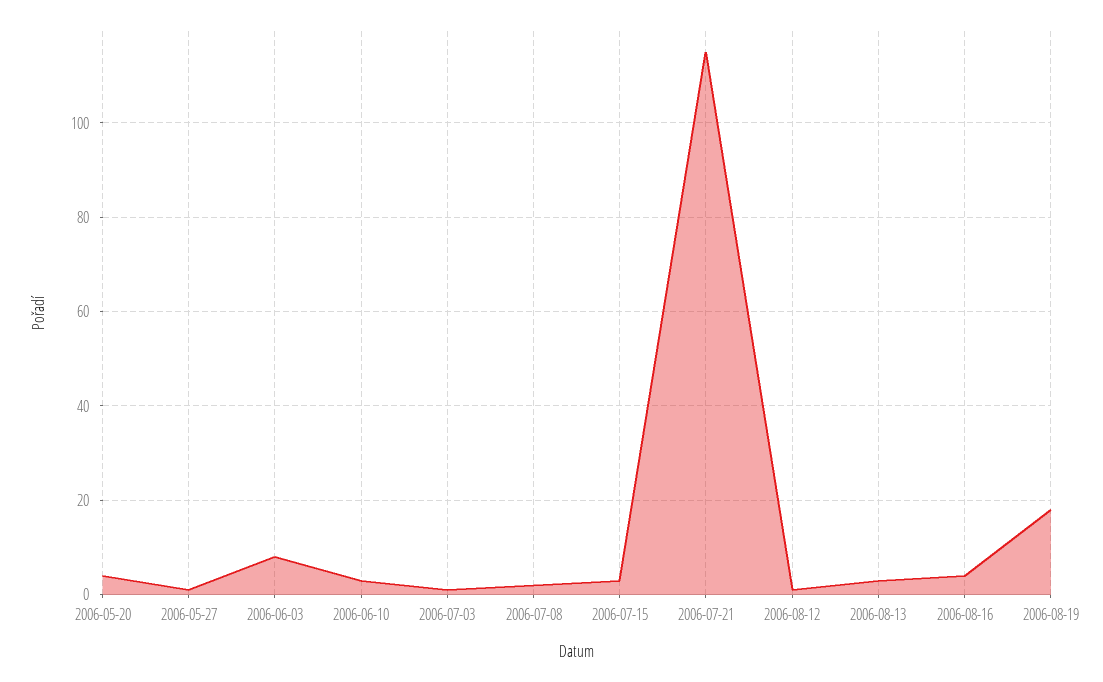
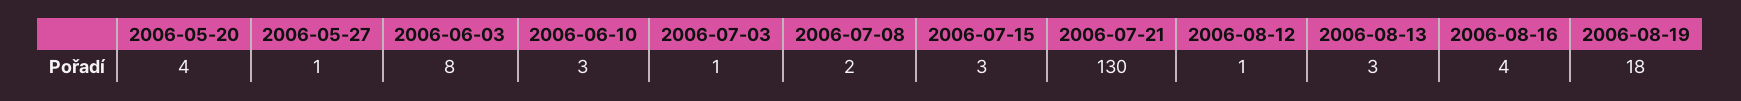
  {
    "2006-05-20": 4,
    "2006-05-27": 1,
    "2006-06-03": 8,
    "2006-06-10": 3,
    "2006-07-03": 1,
    "2006-07-08": 2,
    "2006-07-15": 3,
-   "2006-07-21": 115,
+   "2006-07-21": 130,
    "2006-08-12": 1,
    "2006-08-13": 3,
    "2006-08-16": 4,
    "2006-08-19": 18
  }

